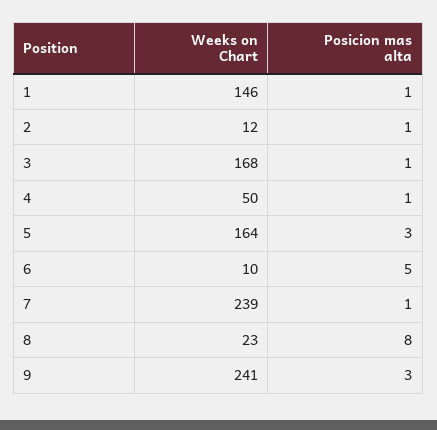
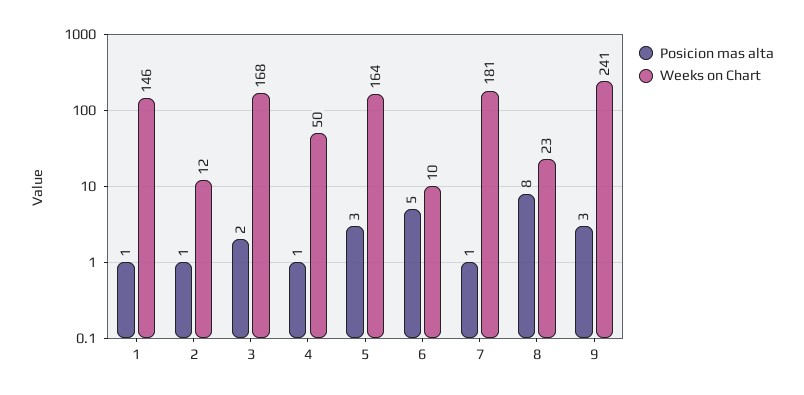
  {
    "Weeks on Chart": {
      "1": 146,
      "2": 12,
      "3": 168,
      "4": 50,
      "5": 164,
      "6": 10,
-     "7": 239,
+     "7": 181,
      "8": 23,
      "9": 241
    },
    "Posicion mas alta": {
      "1": 1,
      "2": 1,
-     "3": 1,
+     "3": 2,
      "4": 1,
      "5": 3,
      "6": 5,
      "7": 1,
      "8": 8,
      "9": 3
    }
  }

